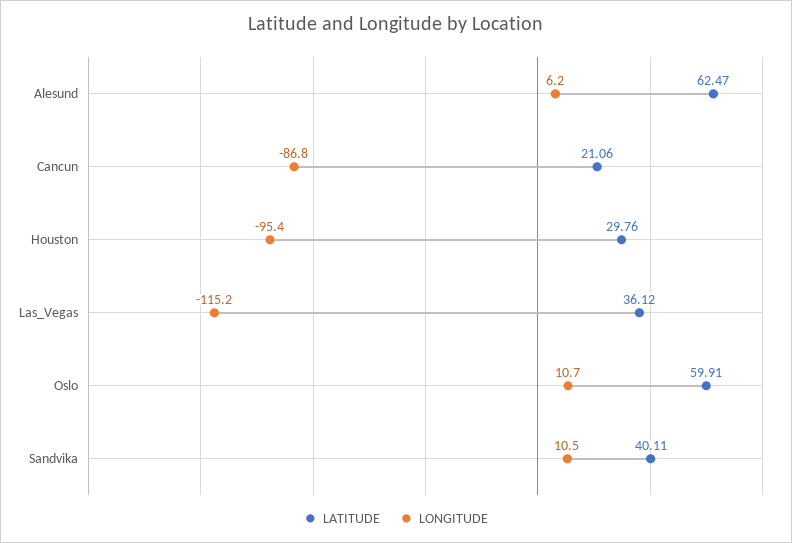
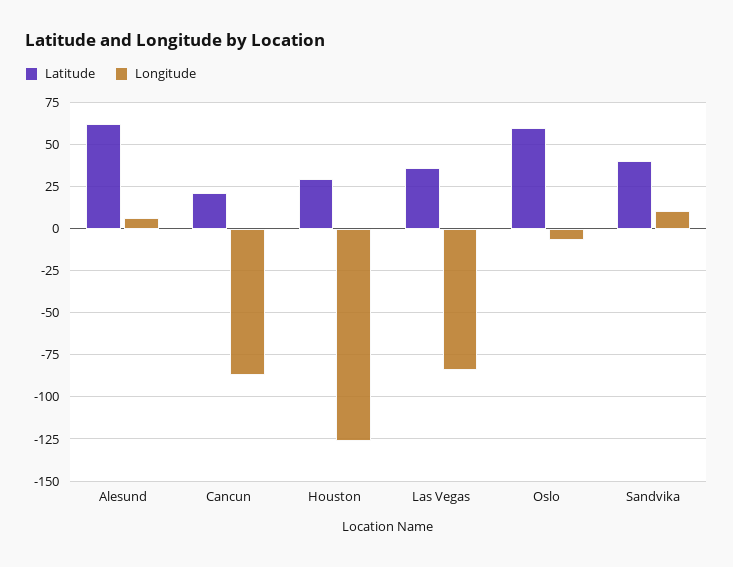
  {
    "LATITUDE": {
      "Alesund": 62.47,
      "Cancun": 21.06,
      "Houston": 29.76,
      "Las_Vegas": 36.12,
      "Oslo": 59.91,
      "Sandvika": 40.11
    },
    "LONGITUDE": {
      "Alesund": 6.2,
      "Cancun": -86.8,
-     "Houston": -95.4,
+     "Houston": -125,
-     "Las_Vegas": -115.2,
+     "Las_Vegas": -85,
-     "Oslo": 10.7,
+     "Oslo": -5,
      "Sandvika": 10.5
    }
  }

